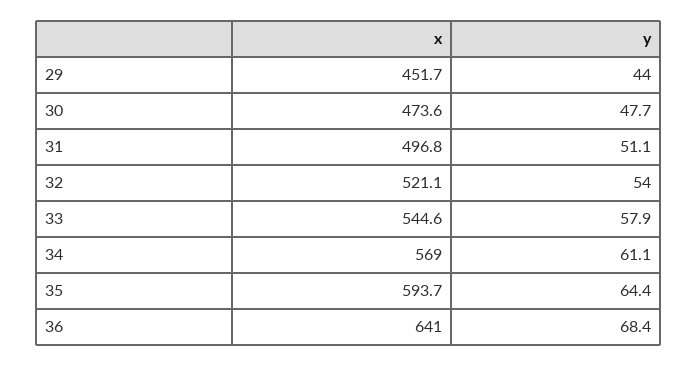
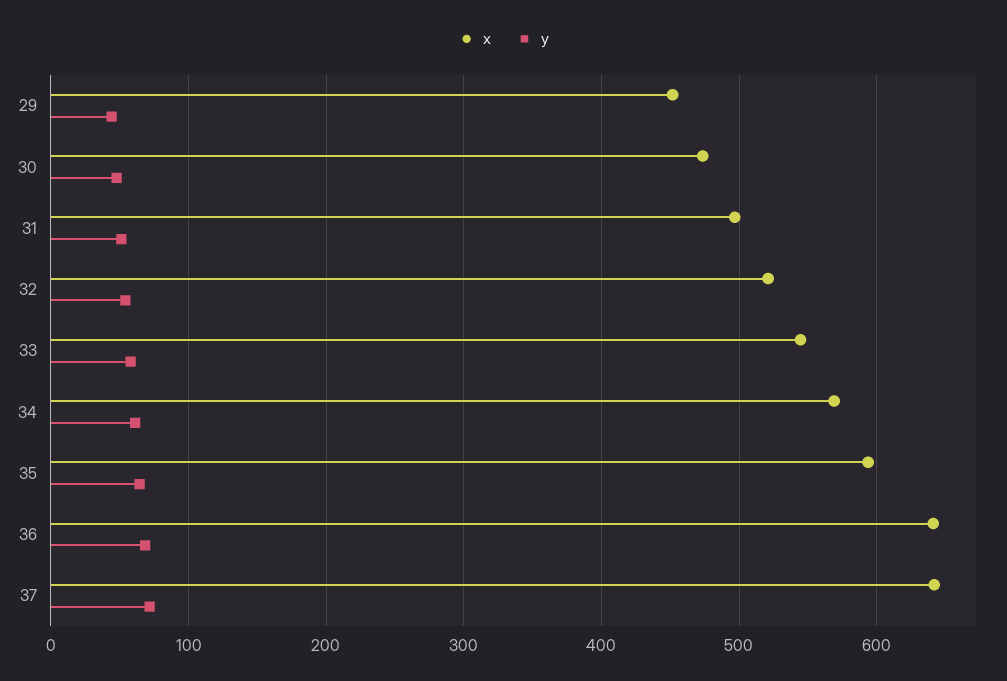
  {
    "x": {
      "29": 451.7,
      "30": 473.6,
      "31": 496.8,
      "32": 521.1,
      "33": 544.6,
      "34": 569,
      "35": 593.7,
-     "36": 641
+     "36": 641,
+     "37": 640
    },
    "y": {
      "29": 44,
      "30": 47.7,
      "31": 51.1,
      "32": 54,
      "33": 57.9,
      "34": 61.1,
      "35": 64.4,
-     "36": 68.4
+     "36": 68.4,
+     "37": 70
    }
  }

